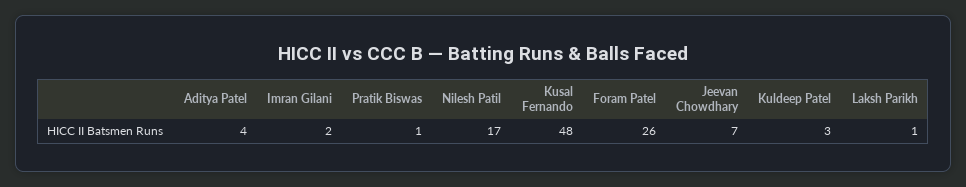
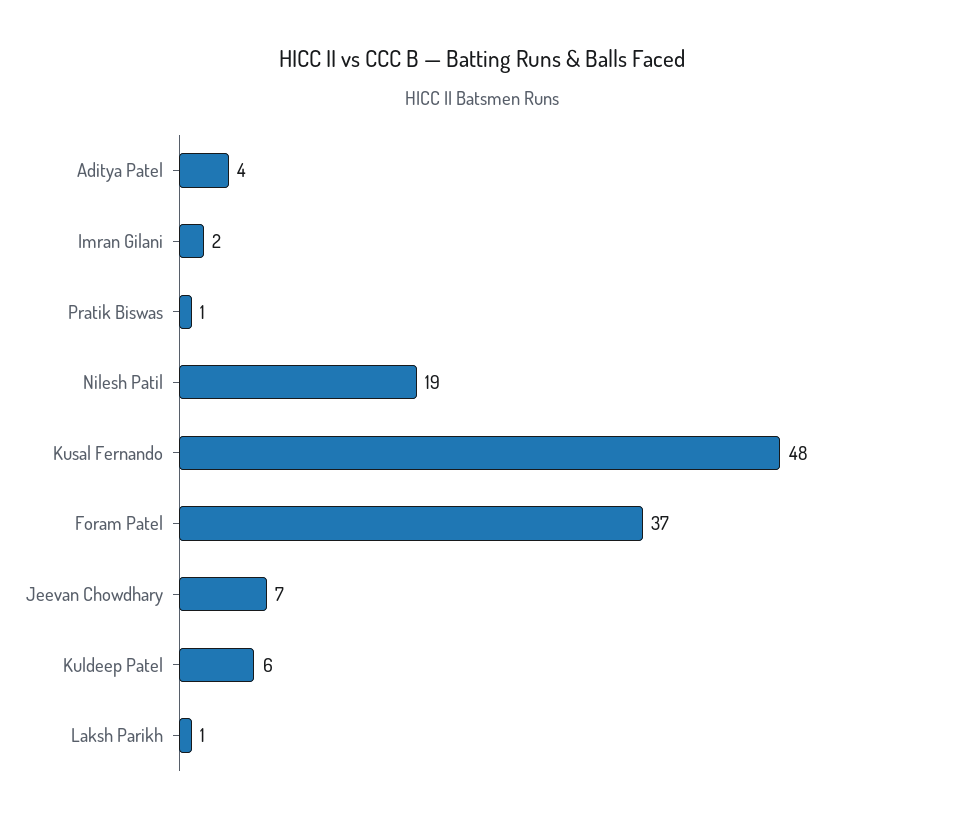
  {
    "Aditya Patel": 4,
    "Imran Gilani": 2,
    "Pratik Biswas": 1,
-   "Nilesh Patil": 17,
+   "Nilesh Patil": 19,
    "Kusal Fernando": 48,
-   "Foram Patel": 26,
+   "Foram Patel": 37,
    "Jeevan Chowdhary": 7,
-   "Kuldeep Patel": 3,
+   "Kuldeep Patel": 6,
    "Laksh Parikh": 1
  }

